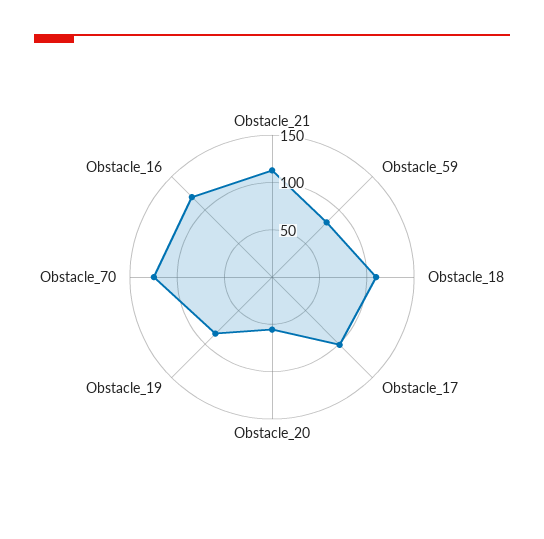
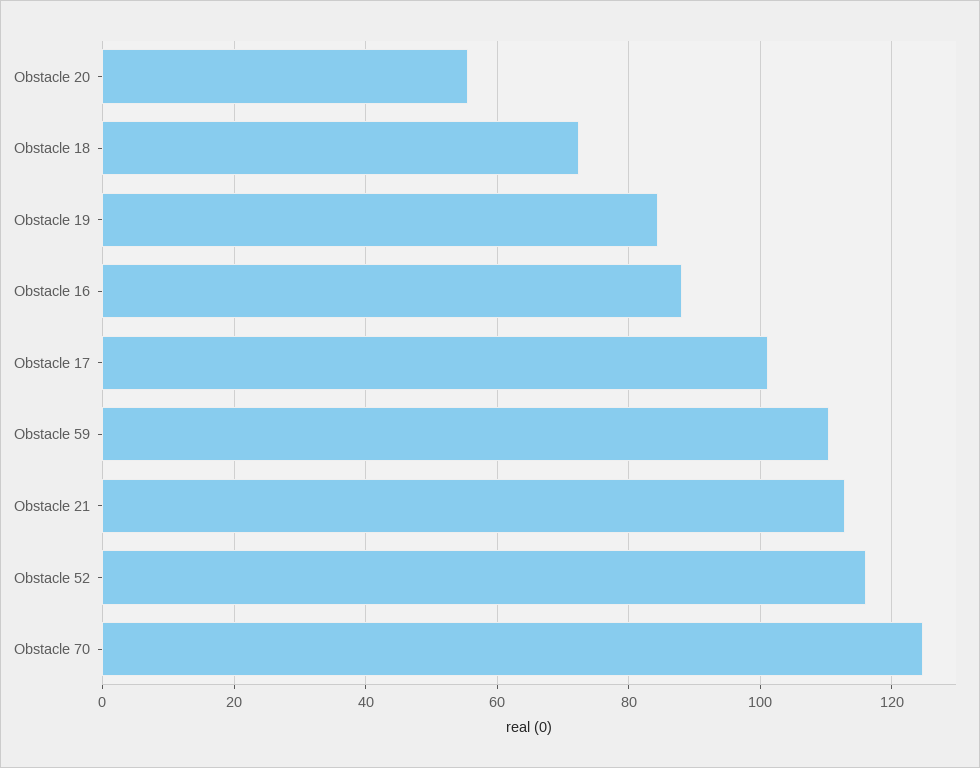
  {
    "Obstacle_21": 112,
-   "Obstacle_59": 80,
+   "Obstacle_59": 110,
-   "Obstacle_18": 110,
+   "Obstacle_18": 72,
    "Obstacle_17": 102,
    "Obstacle_20": 56,
    "Obstacle_19": 84,
    "Obstacle_70": 124,
-   "Obstacle_16": 120
+   "Obstacle_16": 88,
+   "Obstacle 52": 116
  }

